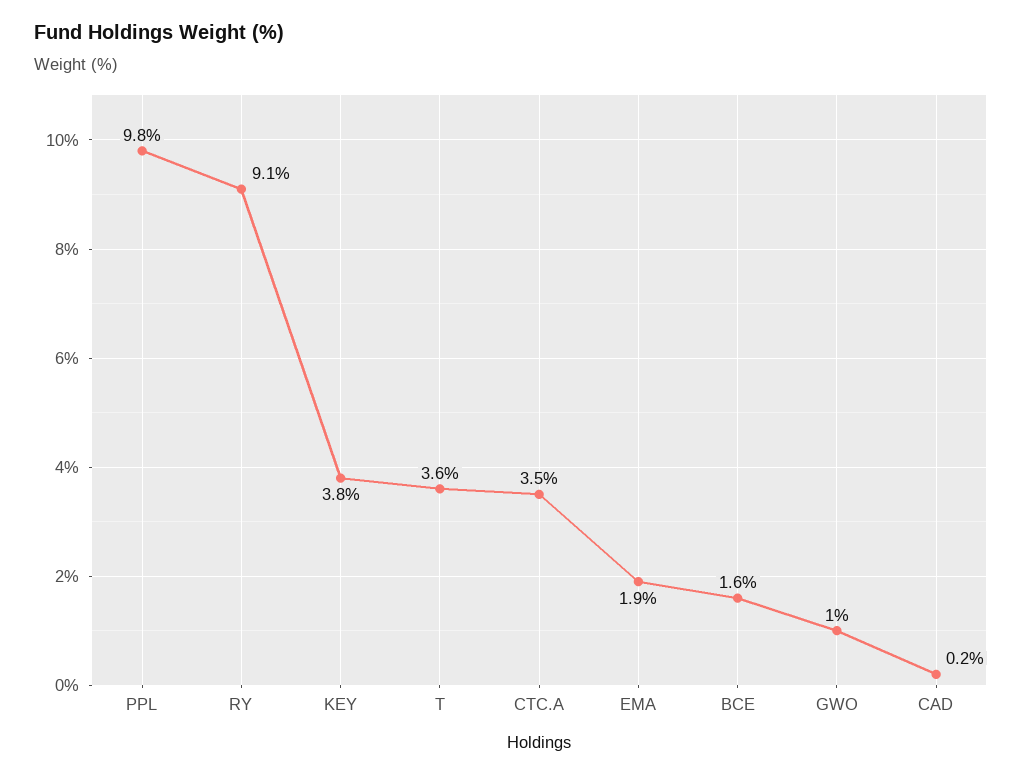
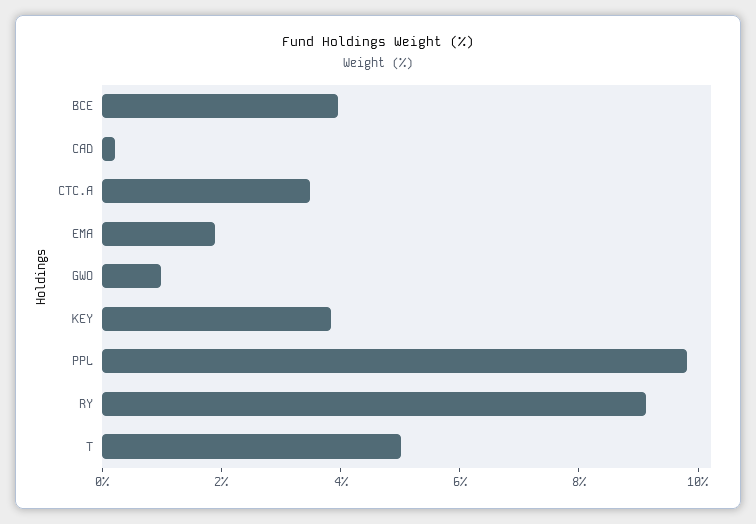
  {
    "PPL": 9.8,
    "RY": 9.1,
    "KEY": 3.8,
-   "T": 3.6,
+   "T": 5,
    "CTC.A": 3.5,
    "EMA": 1.9,
-   "BCE": 1.6,
+   "BCE": 4,
    "GWO": 1,
    "CAD": 0.2
  }

